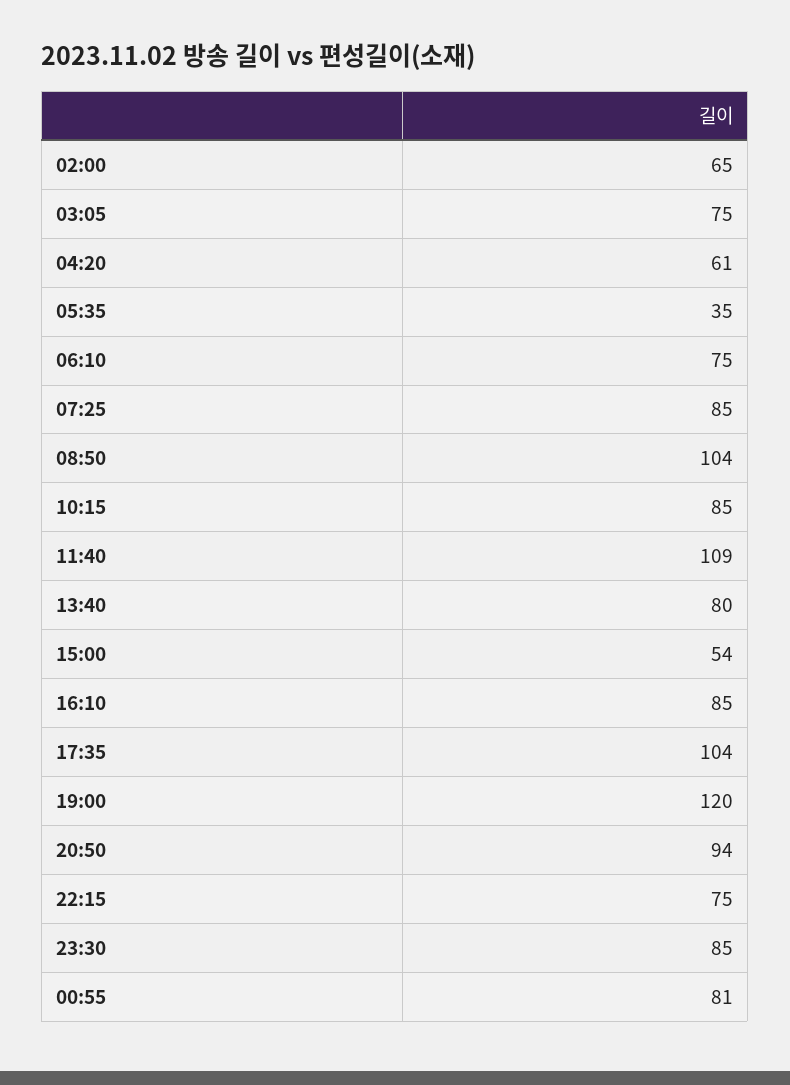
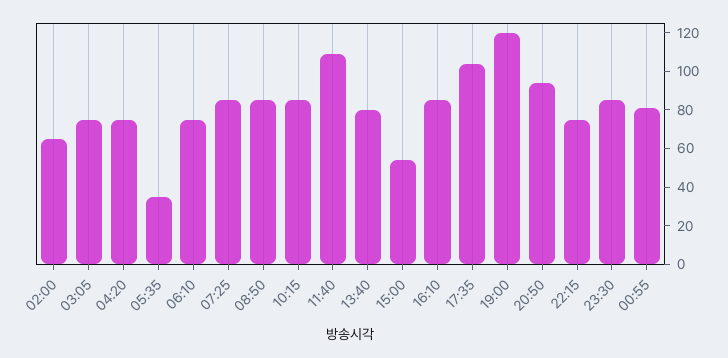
  {
    "02:00": 65,
    "03:05": 75,
-   "04:20": 61,
+   "04:20": 75,
    "05:35": 35,
    "06:10": 75,
    "07:25": 85,
-   "08:50": 104,
+   "08:50": 85,
    "10:15": 85,
    "11:40": 109,
    "13:40": 80,
    "15:00": 54,
    "16:10": 85,
    "17:35": 104,
    "19:00": 120,
    "20:50": 94,
    "22:15": 75,
    "23:30": 85,
    "00:55": 81
  }

